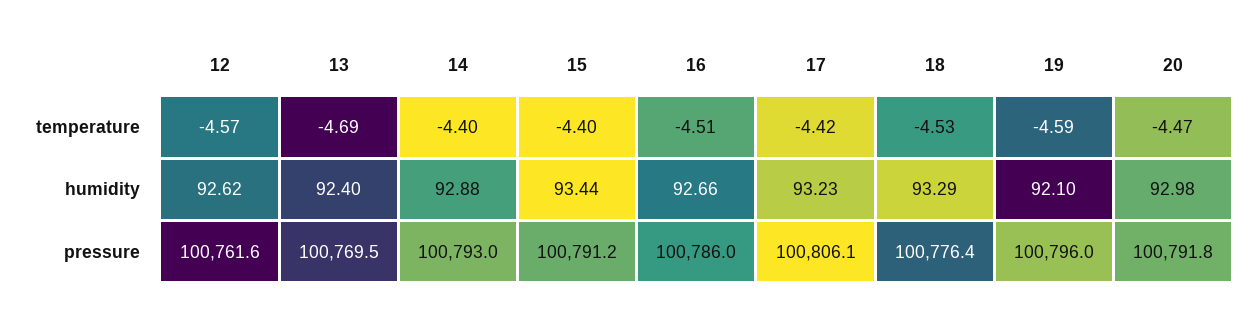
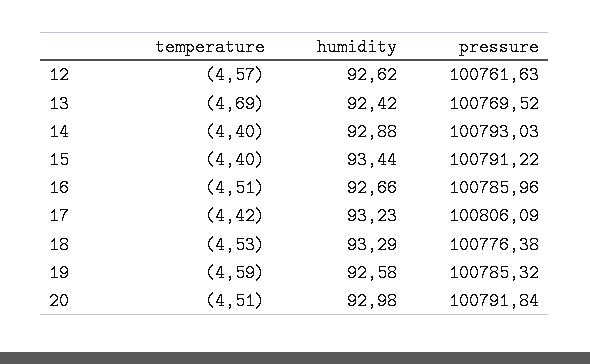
  {
    "12": {
      "temperature": -4.57,
      "humidity": 92.62,
      "pressure": 100761.63
    },
    "13": {
      "temperature": -4.69,
-     "humidity": 92.4,
+     "humidity": 92.42,
      "pressure": 100769.52
    },
    "14": {
      "temperature": -4.4,
      "humidity": 92.88,
      "pressure": 100793.03
    },
    "15": {
      "temperature": -4.4,
      "humidity": 93.44,
      "pressure": 100791.22
    },
    "16": {
      "temperature": -4.51,
      "humidity": 92.66,
      "pressure": 100785.96
    },
    "17": {
      "temperature": -4.42,
      "humidity": 93.23,
      "pressure": 100806.09
    },
    "18": {
      "temperature": -4.53,
      "humidity": 93.29,
      "pressure": 100776.38
    },
    "19": {
      "temperature": -4.59,
-     "humidity": 92.1,
+     "humidity": 92.58,
-     "pressure": 100796
+     "pressure": 100785.32
    },
    "20": {
-     "temperature": -4.47,
+     "temperature": -4.51,
      "humidity": 92.98,
      "pressure": 100791.84
    }
  }

